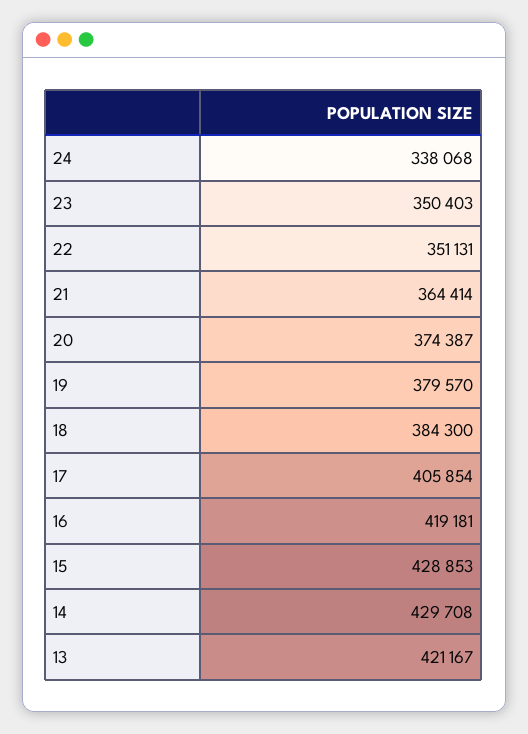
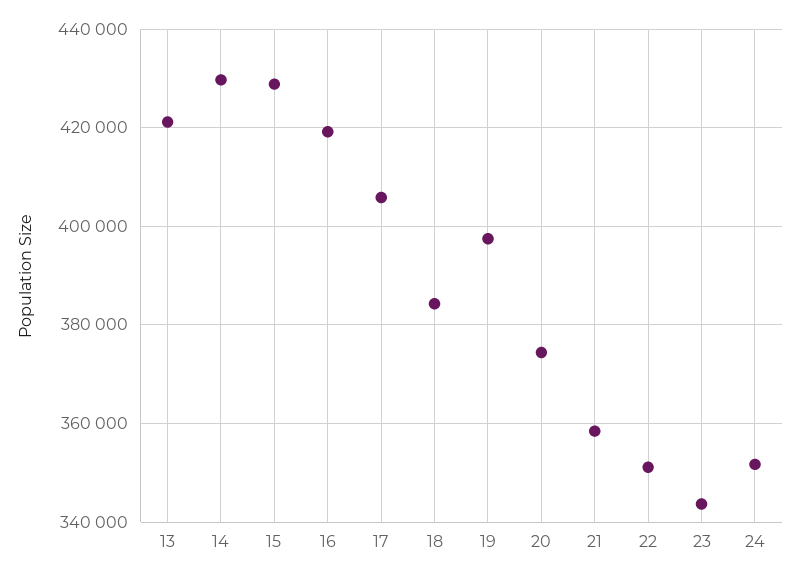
  {
-   "24": 338068,
+   "24": 352000,
-   "23": 350403,
+   "23": 344000,
    "22": 351131,
-   "21": 364414,
+   "21": 358000,
    "20": 374387,
-   "19": 379570,
+   "19": 398000,
    "18": 384300,
    "17": 405854,
    "16": 419181,
    "15": 428853,
    "14": 429708,
    "13": 421167
  }

